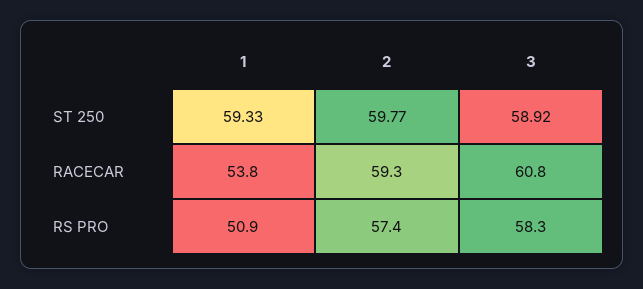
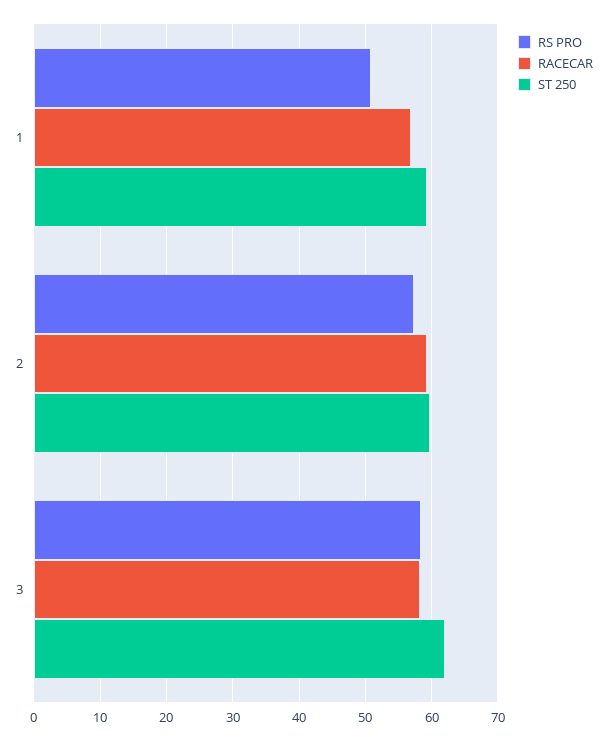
  {
    "ST 250": {
      "1": 59.33,
      "2": 59.77,
-     "3": 58.92
+     "3": 62
    },
    "RACECAR": {
-     "1": 53.8,
+     "1": 57,
      "2": 59.3,
-     "3": 60.8
+     "3": 58
    },
    "RS PRO": {
      "1": 50.9,
      "2": 57.4,
      "3": 58.3
    }
  }

